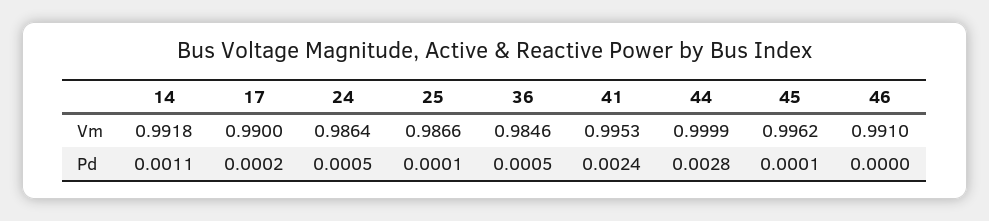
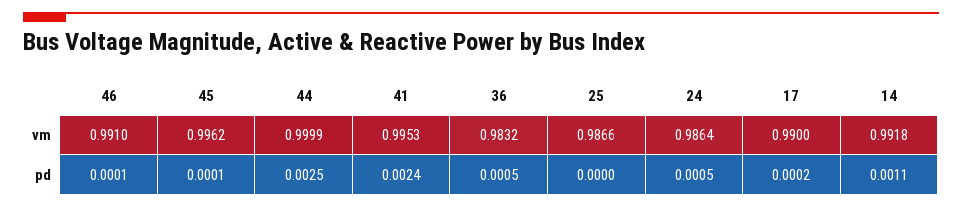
  {
    "14": {
      "Vm": 0.9918,
      "Pd": 0.0011
    },
    "17": {
      "Vm": 0.99,
      "Pd": 0.0002
    },
    "24": {
      "Vm": 0.9864,
      "Pd": 0.0005
    },
    "25": {
      "Vm": 0.9866,
-     "Pd": 0.0001
+     "Pd": 0
    },
    "36": {
-     "Vm": 0.9846,
+     "Vm": 0.9832,
      "Pd": 0.0005
    },
    "41": {
      "Vm": 0.9953,
      "Pd": 0.0024
    },
    "44": {
      "Vm": 0.9999,
-     "Pd": 0.0028
+     "Pd": 0.0025
    },
    "45": {
      "Vm": 0.9962,
      "Pd": 0.0001
    },
    "46": {
      "Vm": 0.991,
-     "Pd": 0
+     "Pd": 0.0001
    }
  }

